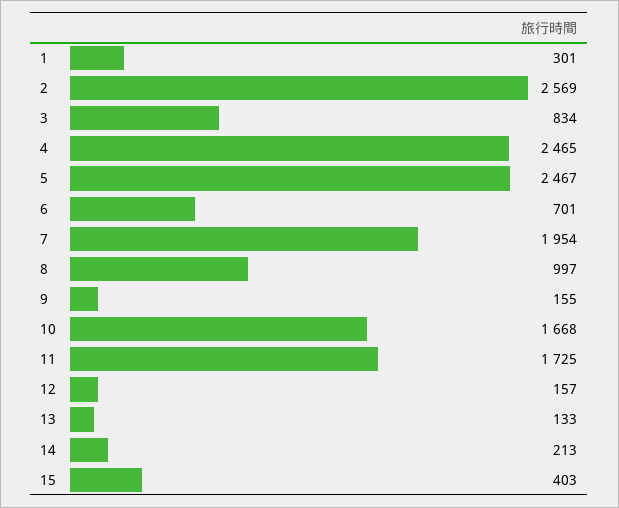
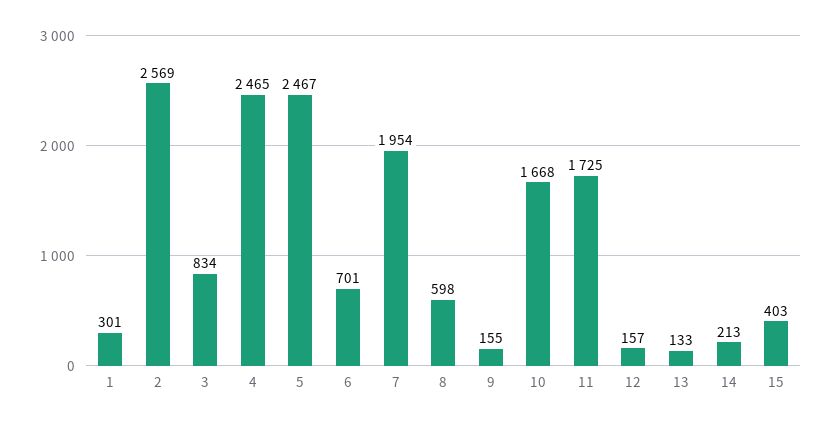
  {
    "1": 301,
    "2": 2569,
    "3": 834,
    "4": 2465,
    "5": 2467,
    "6": 701,
    "7": 1954,
-   "8": 997,
+   "8": 598,
    "9": 155,
    "10": 1668,
    "11": 1725,
    "12": 157,
    "13": 133,
    "14": 213,
    "15": 403
  }

